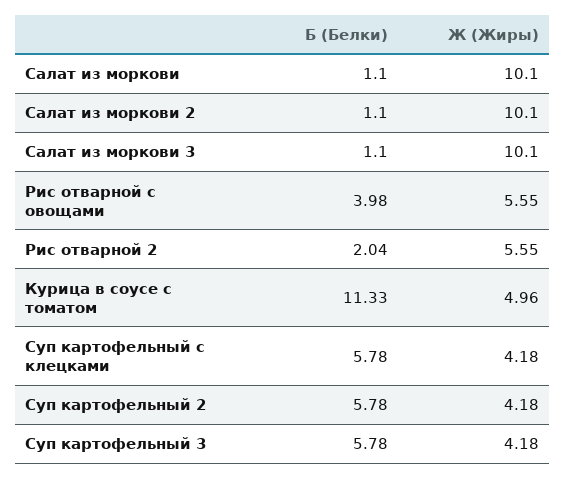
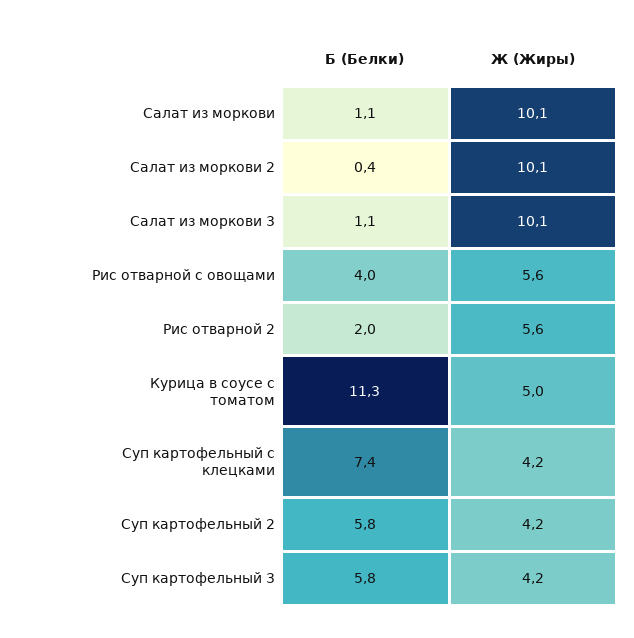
  {
    "Б (Белки)": {
      "Салат из моркови": 1.1,
-     "Салат из моркови 2": 1.1,
+     "Салат из моркови 2": 0.4,
      "Салат из моркови 3": 1.1,
      "Рис отварной с овощами": 3.98,
      "Рис отварной 2": 2.04,
      "Курица в соусе с томатом": 11.33,
-     "Суп картофельный с клецками": 5.78,
+     "Суп картофельный с клецками": 7.4,
      "Суп картофельный 2": 5.78,
      "Суп картофельный 3": 5.78
    },
    "Ж (Жиры)": {
      "Салат из моркови": 10.1,
      "Салат из моркови 2": 10.1,
      "Салат из моркови 3": 10.1,
      "Рис отварной с овощами": 5.55,
      "Рис отварной 2": 5.55,
      "Курица в соусе с томатом": 4.96,
      "Суп картофельный с клецками": 4.18,
      "Суп картофельный 2": 4.18,
      "Суп картофельный 3": 4.18
    }
  }

